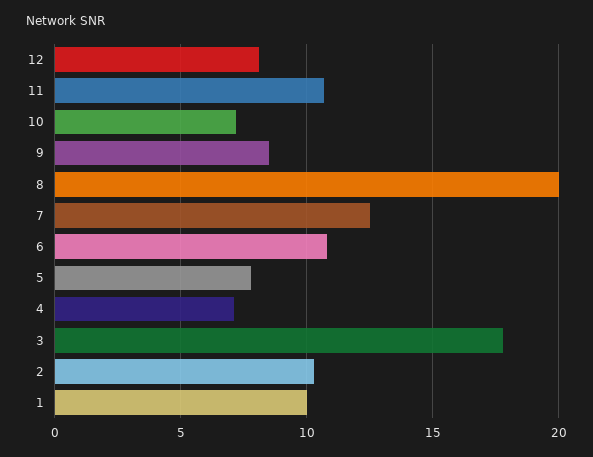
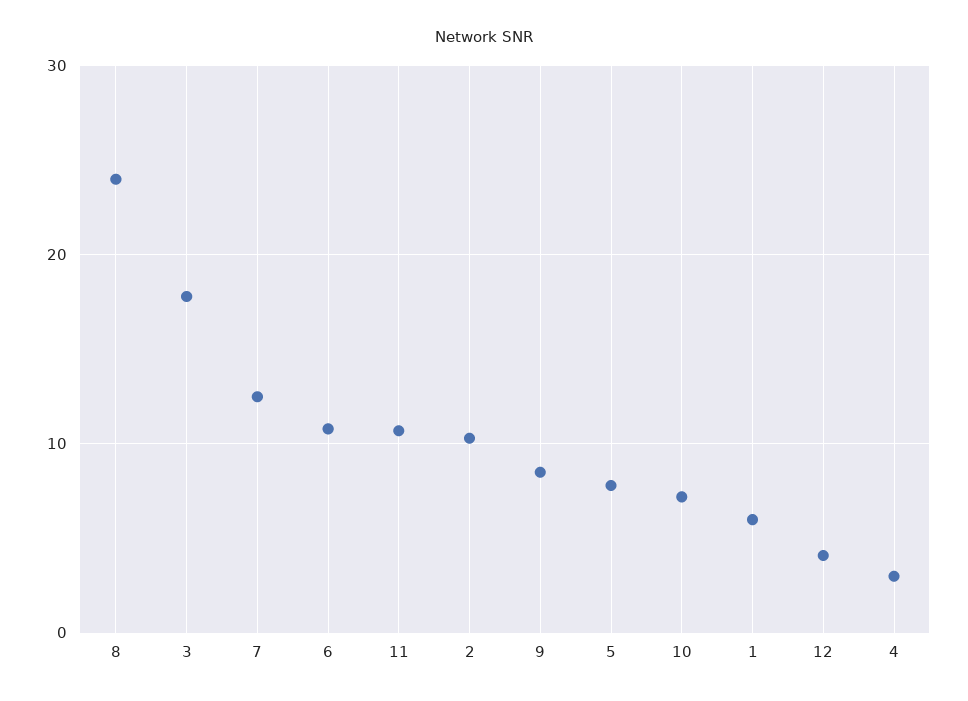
  {
-   "12": 8,
+   "12": 4,
    "11": 10.5,
    "10": 7,
    "9": 8.5,
-   "8": 20,
+   "8": 24,
    "7": 12.5,
    "6": 11,
    "5": 8,
-   "4": 7,
+   "4": 3,
    "3": 18,
    "2": 10.5,
-   "1": 10
+   "1": 6
  }

